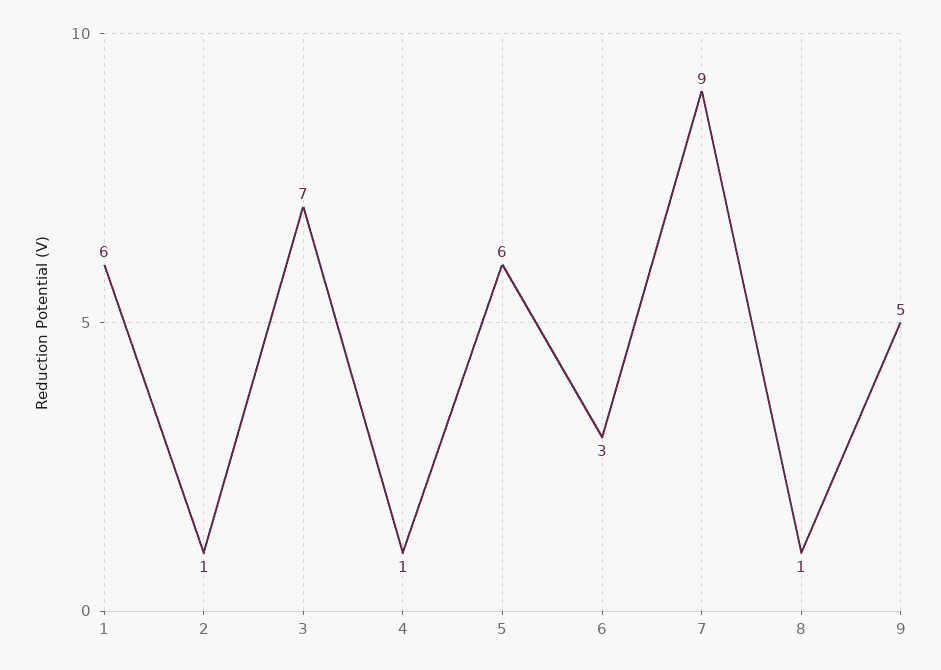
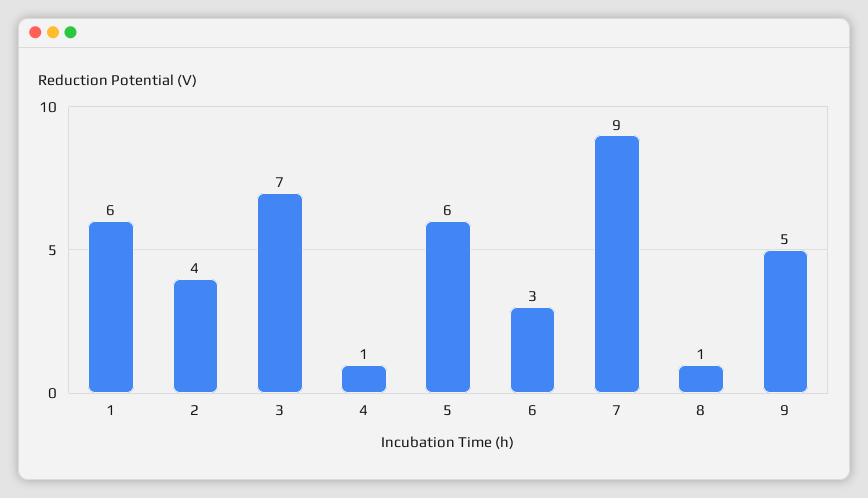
  {
    "1": 6,
-   "2": 1,
+   "2": 4,
    "3": 7,
    "4": 1,
    "5": 6,
    "6": 3,
    "7": 9,
    "8": 1,
    "9": 5
  }

